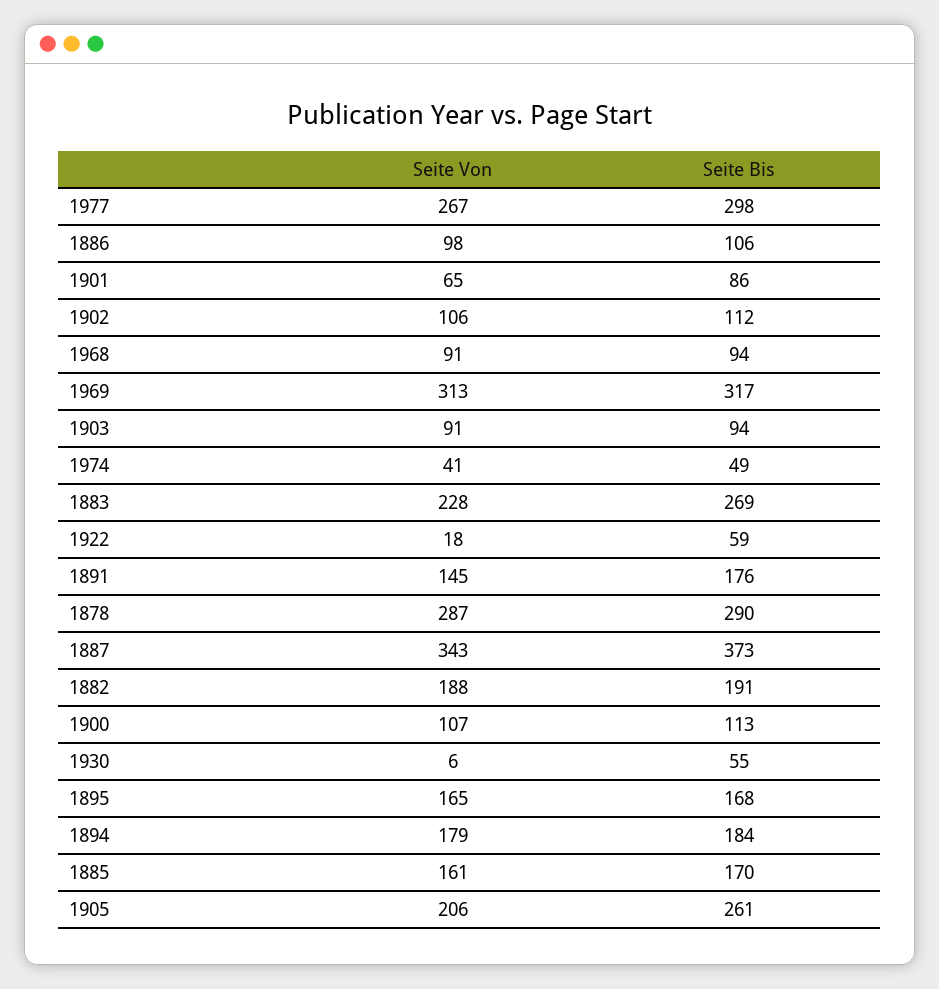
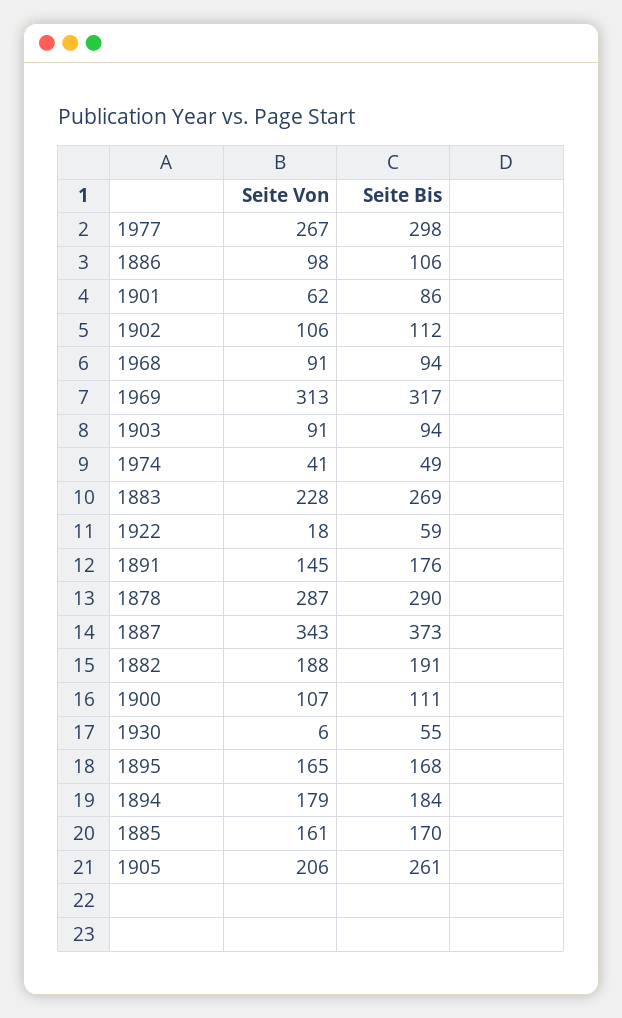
  {
    "Seite Von": {
      "1977": 267,
      "1886": 98,
-     "1901": 65,
+     "1901": 62,
      "1902": 106,
      "1968": 91,
      "1969": 313,
      "1903": 91,
      "1974": 41,
      "1883": 228,
      "1922": 18,
      "1891": 145,
      "1878": 287,
      "1887": 343,
      "1882": 188,
      "1900": 107,
      "1930": 6,
      "1895": 165,
      "1894": 179,
      "1885": 161,
      "1905": 206
    },
    "Seite Bis": {
      "1977": 298,
      "1886": 106,
      "1901": 86,
      "1902": 112,
      "1968": 94,
      "1969": 317,
      "1903": 94,
      "1974": 49,
      "1883": 269,
      "1922": 59,
      "1891": 176,
      "1878": 290,
      "1887": 373,
      "1882": 191,
-     "1900": 113,
+     "1900": 111,
      "1930": 55,
      "1895": 168,
      "1894": 184,
      "1885": 170,
      "1905": 261
    }
  }

